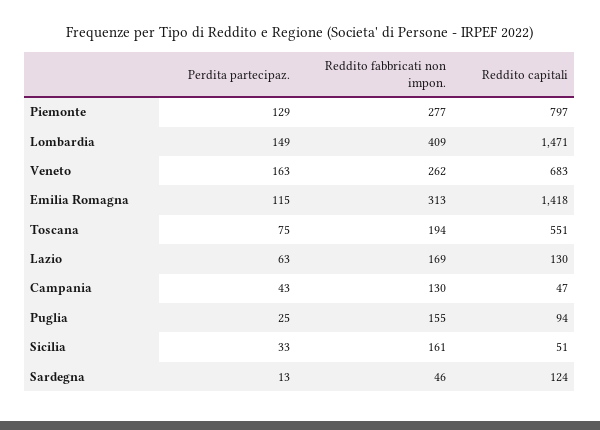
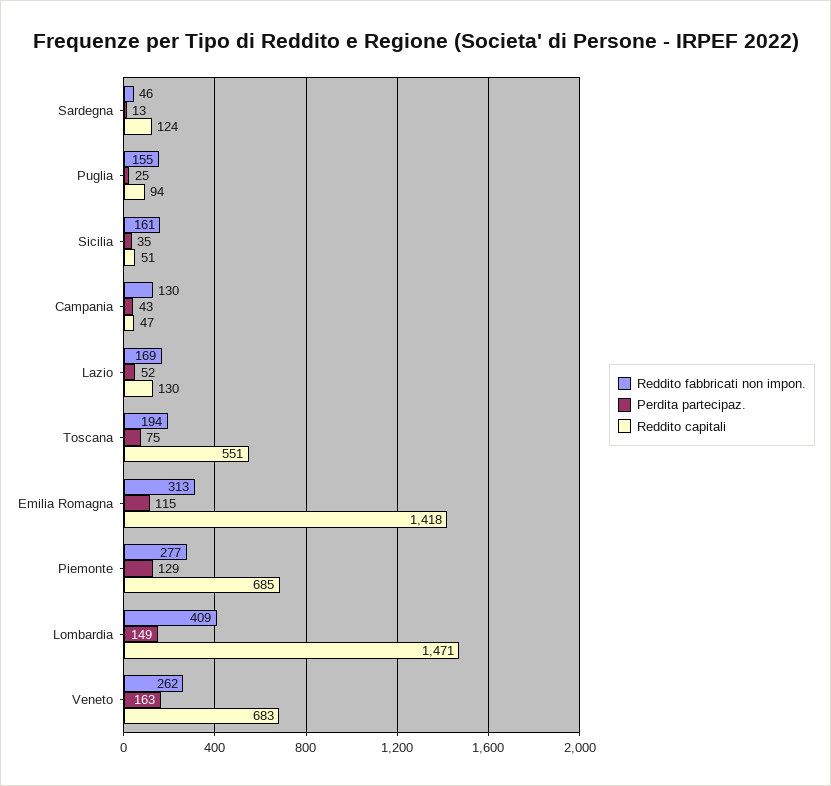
  {
    "Perdita partecipaz.": {
      "Piemonte": 129,
      "Lombardia": 149,
      "Veneto": 163,
      "Emilia Romagna": 115,
      "Toscana": 75,
-     "Lazio": 63,
+     "Lazio": 52,
      "Campania": 43,
      "Puglia": 25,
-     "Sicilia": 33,
+     "Sicilia": 35,
      "Sardegna": 13
    },
    "Reddito fabbricati non impon.": {
      "Piemonte": 277,
      "Lombardia": 409,
      "Veneto": 262,
      "Emilia Romagna": 313,
      "Toscana": 194,
      "Lazio": 169,
      "Campania": 130,
      "Puglia": 155,
      "Sicilia": 161,
      "Sardegna": 46
    },
    "Reddito capitali": {
-     "Piemonte": 797,
+     "Piemonte": 685,
      "Lombardia": 1471,
      "Veneto": 683,
      "Emilia Romagna": 1418,
      "Toscana": 551,
      "Lazio": 130,
      "Campania": 47,
      "Puglia": 94,
      "Sicilia": 51,
      "Sardegna": 124
    }
  }

